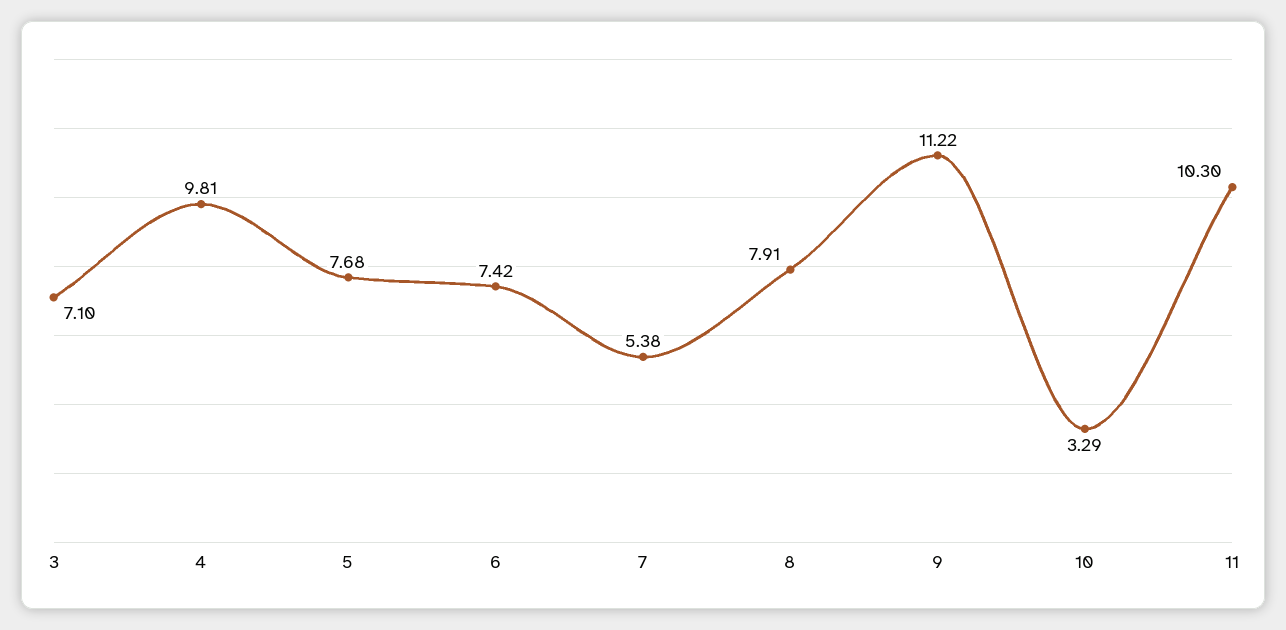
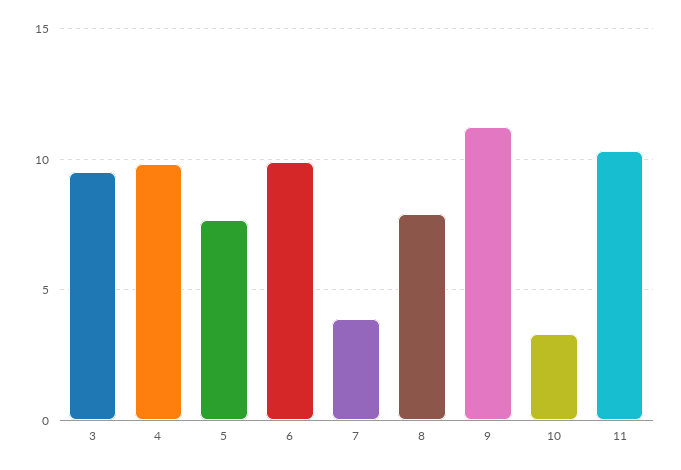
  {
-   "3": 7.1,
+   "3": 9.5,
    "4": 9.81,
    "5": 7.68,
-   "6": 7.42,
+   "6": 10,
-   "7": 5.38,
+   "7": 4,
    "8": 7.91,
    "9": 11.22,
    "10": 3.29,
    "11": 10.3
  }

